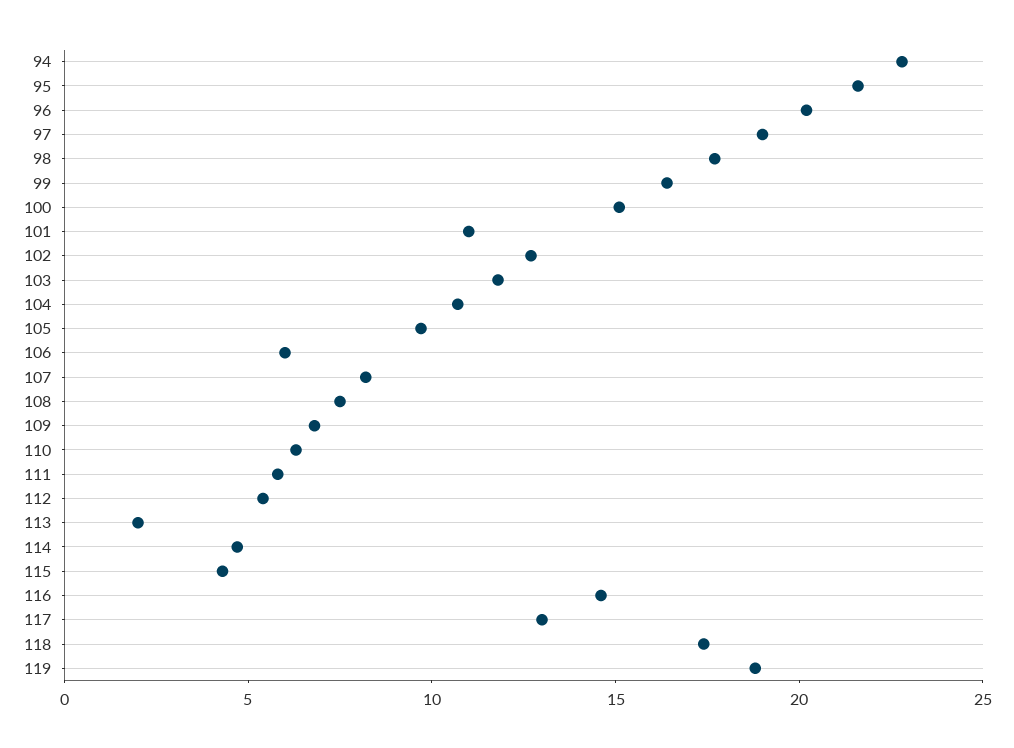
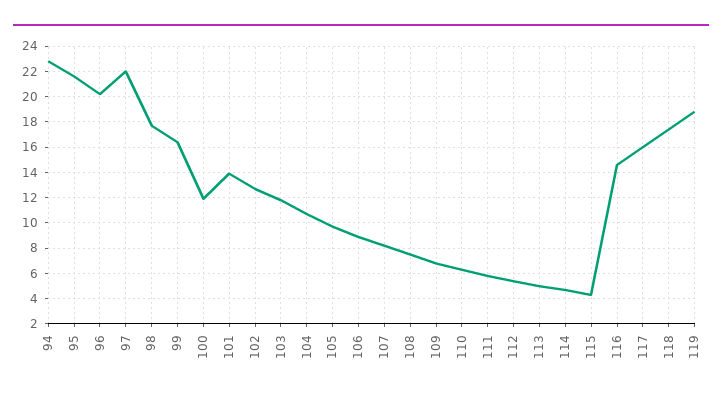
  {
    "94": 23,
    "95": 21.5,
    "96": 20,
-   "97": 19,
+   "97": 22,
    "98": 17.5,
    "99": 16.5,
-   "100": 15,
+   "100": 12,
-   "101": 11,
+   "101": 14,
    "102": 12.5,
    "103": 12,
    "104": 10.5,
    "105": 9.5,
-   "106": 6,
+   "106": 9,
    "107": 8,
    "108": 7.5,
    "109": 7,
    "110": 6.5,
    "111": 6,
    "112": 5.5,
-   "113": 2,
+   "113": 5,
    "114": 4.5,
    "115": 4.5,
    "116": 14.5,
-   "117": 13,
+   "117": 16,
    "118": 17.5,
    "119": 19
  }

